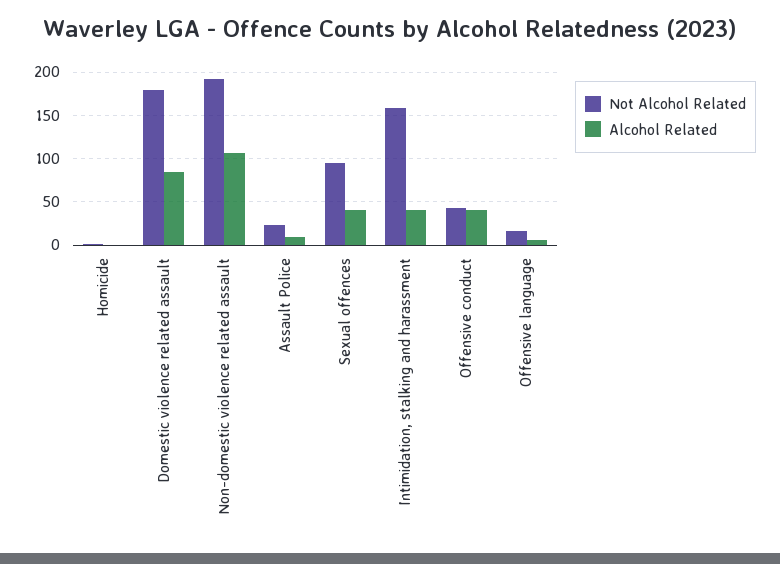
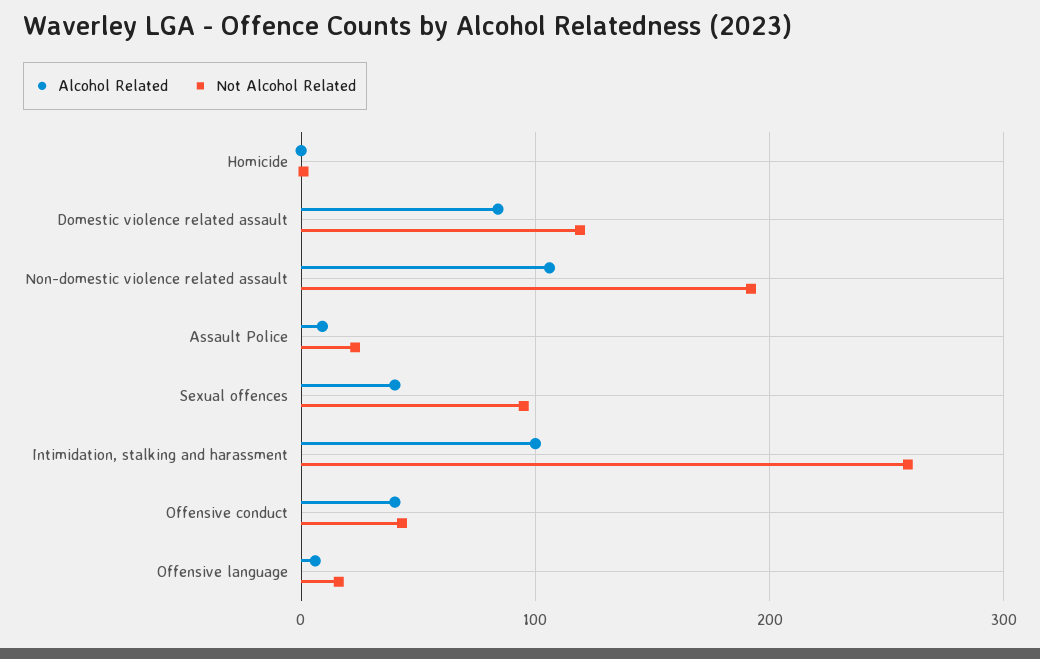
  {
    "Not Alcohol Related": {
      "Homicide": 0,
-     "Domestic violence related assault": 180,
+     "Domestic violence related assault": 120,
      "Non-domestic violence related assault": 190,
      "Assault Police": 20,
      "Sexual offences": 100,
-     "Intimidation, stalking and harassment": 160,
+     "Intimidation, stalking and harassment": 260,
      "Offensive conduct": 40,
      "Offensive language": 20
    },
    "Alcohol Related": {
      "Homicide": 0,
      "Domestic violence related assault": 80,
      "Non-domestic violence related assault": 110,
      "Assault Police": 10,
      "Sexual offences": 40,
-     "Intimidation, stalking and harassment": 40,
+     "Intimidation, stalking and harassment": 100,
      "Offensive conduct": 40,
      "Offensive language": 10
    }
  }

